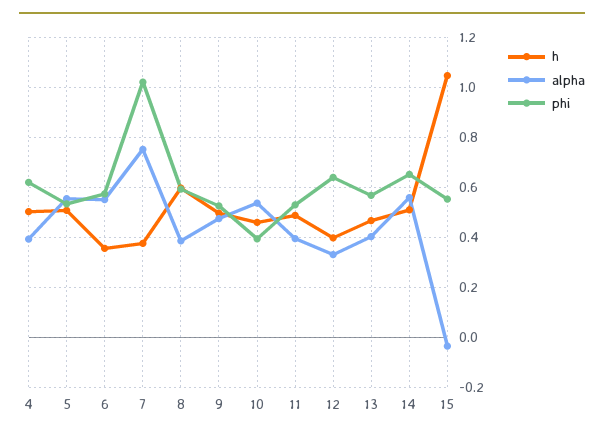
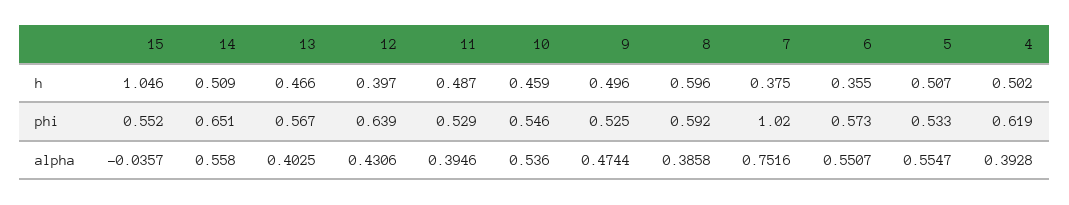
  {
    "h": {
      "4": 0.502,
      "5": 0.507,
      "6": 0.355,
      "7": 0.375,
      "8": 0.596,
      "9": 0.496,
      "10": 0.459,
      "11": 0.487,
      "12": 0.397,
      "13": 0.466,
      "14": 0.509,
      "15": 1.046
    },
    "alpha": {
      "4": 0.3928,
      "5": 0.5547,
      "6": 0.5507,
      "7": 0.7516,
      "8": 0.3858,
      "9": 0.4744,
      "10": 0.536,
      "11": 0.3946,
-     "12": 0.325,
+     "12": 0.4306,
      "13": 0.4025,
      "14": 0.558,
      "15": -0.0357
    },
    "phi": {
      "4": 0.619,
      "5": 0.533,
      "6": 0.573,
      "7": 1.02,
      "8": 0.592,
      "9": 0.525,
-     "10": 0.4,
+     "10": 0.546,
      "11": 0.529,
      "12": 0.639,
      "13": 0.567,
      "14": 0.651,
      "15": 0.552
    }
  }

